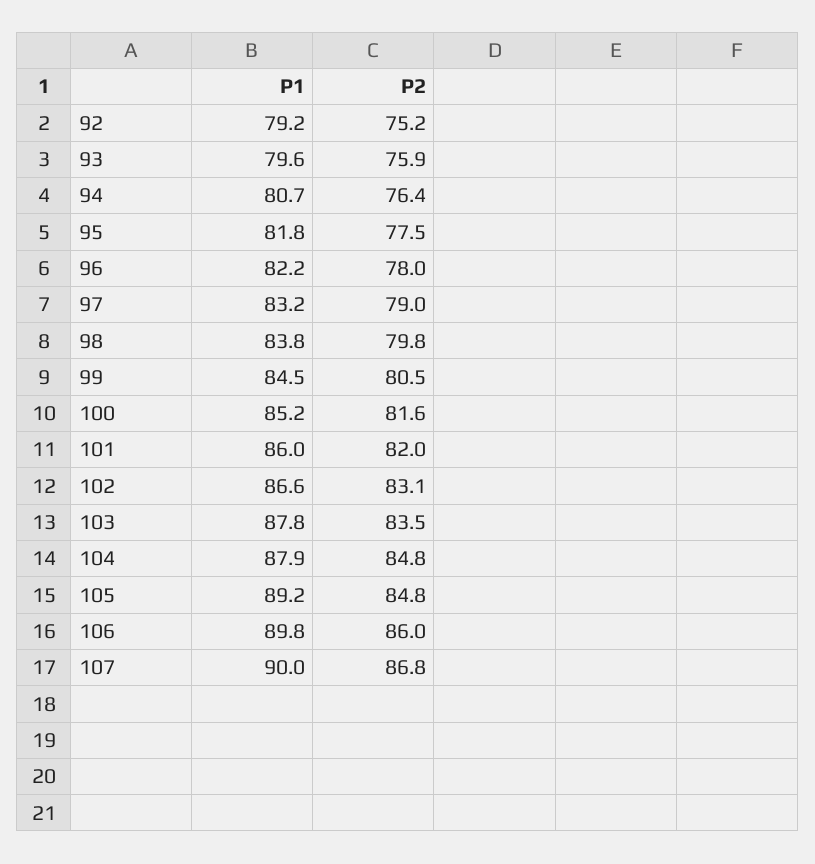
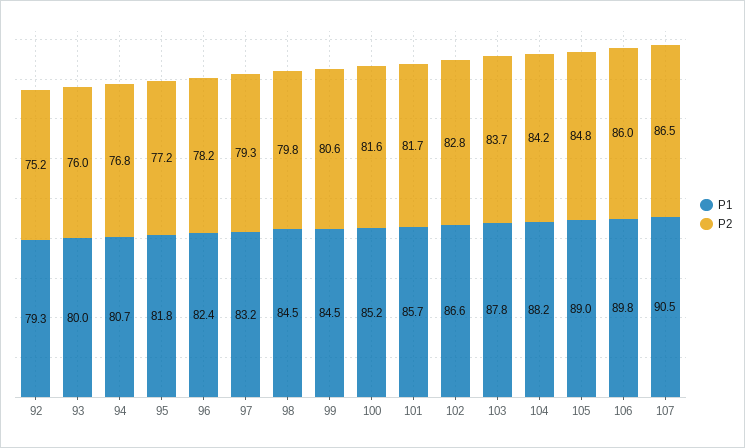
  {
    "P1": {
-     "92": 79.2,
+     "92": 79.3,
-     "93": 79.6,
+     "93": 80,
      "94": 80.7,
      "95": 81.8,
-     "96": 82.2,
+     "96": 82.4,
      "97": 83.2,
-     "98": 83.8,
+     "98": 84.5,
      "99": 84.5,
      "100": 85.2,
-     "101": 86,
+     "101": 85.7,
      "102": 86.6,
      "103": 87.8,
-     "104": 87.9,
+     "104": 88.2,
-     "105": 89.2,
+     "105": 89,
      "106": 89.8,
-     "107": 90
+     "107": 90.5
    },
    "P2": {
      "92": 75.2,
-     "93": 75.9,
+     "93": 76,
-     "94": 76.4,
+     "94": 76.8,
-     "95": 77.5,
+     "95": 77.2,
-     "96": 78,
+     "96": 78.2,
-     "97": 79,
+     "97": 79.3,
      "98": 79.8,
-     "99": 80.5,
+     "99": 80.6,
      "100": 81.6,
-     "101": 82,
+     "101": 81.7,
-     "102": 83.1,
+     "102": 82.8,
-     "103": 83.5,
+     "103": 83.7,
-     "104": 84.8,
+     "104": 84.2,
      "105": 84.8,
      "106": 86,
-     "107": 86.8
+     "107": 86.5
    }
  }

